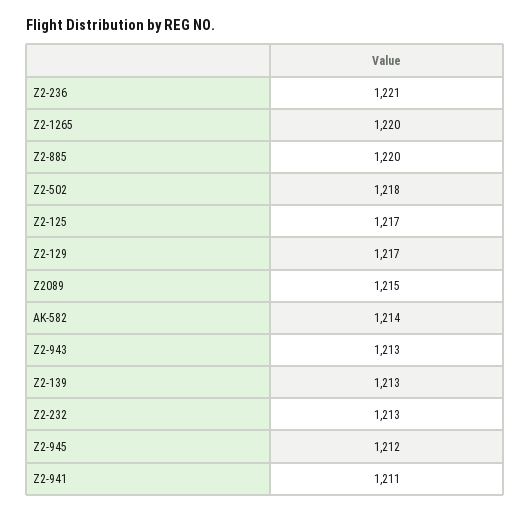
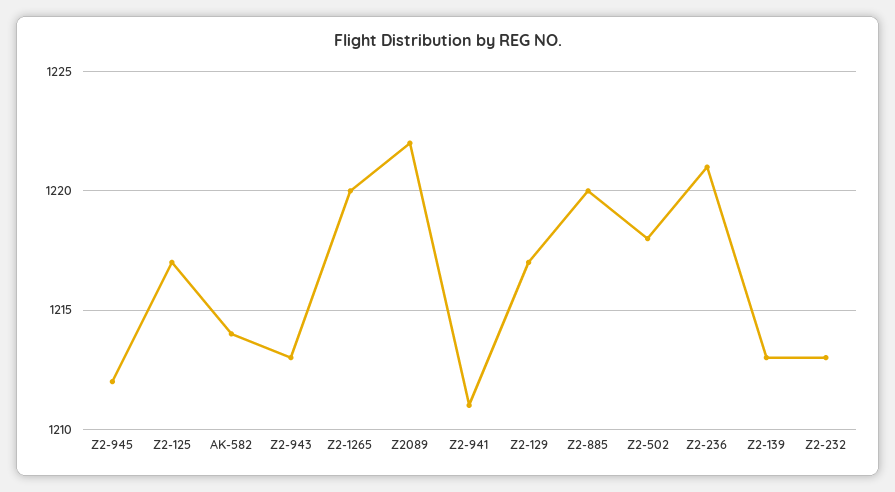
  {
    "Z2-236": 1221,
    "Z2-1265": 1220,
    "Z2-885": 1220,
    "Z2-502": 1218,
    "Z2-125": 1217,
    "Z2-129": 1217,
-   "Z2089": 1215,
+   "Z2089": 1222,
    "AK-582": 1214,
    "Z2-943": 1213,
    "Z2-139": 1213,
    "Z2-232": 1213,
    "Z2-945": 1212,
    "Z2-941": 1211
  }

